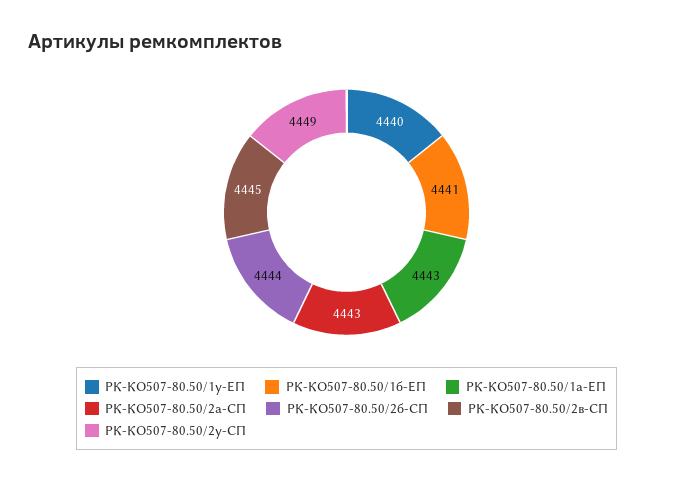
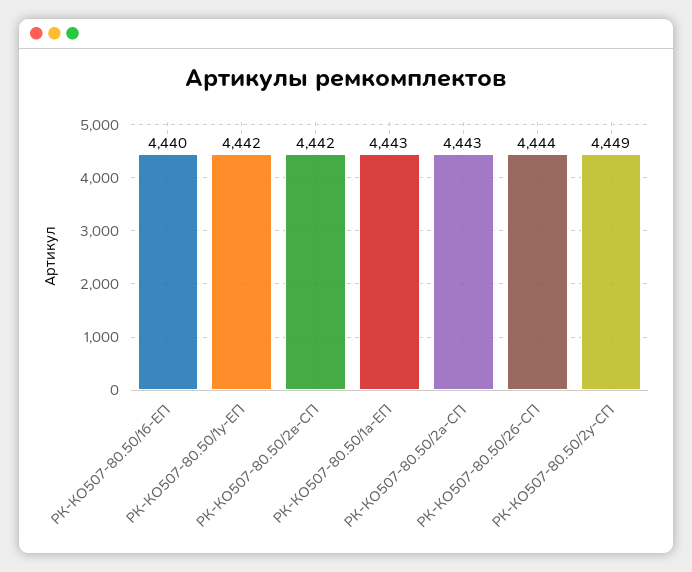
  {
-   "РК-КО507-80.50/1у-ЕП": 4440,
+   "РК-КО507-80.50/1у-ЕП": 4442,
-   "РК-КО507-80.50/1б-ЕП": 4441,
+   "РК-КО507-80.50/1б-ЕП": 4440,
    "РК-КО507-80.50/1а-ЕП": 4443,
    "РК-КО507-80.50/2а-СП": 4443,
    "РК-КО507-80.50/2б-СП": 4444,
-   "РК-КО507-80.50/2в-СП": 4445,
+   "РК-КО507-80.50/2в-СП": 4442,
    "РК-КО507-80.50/2у-СП": 4449
  }

